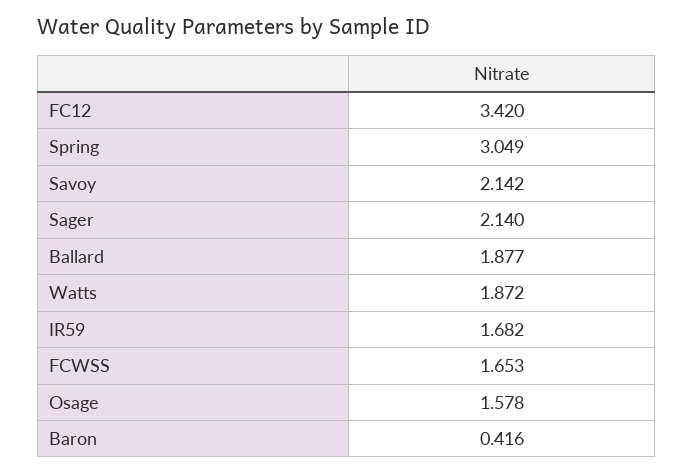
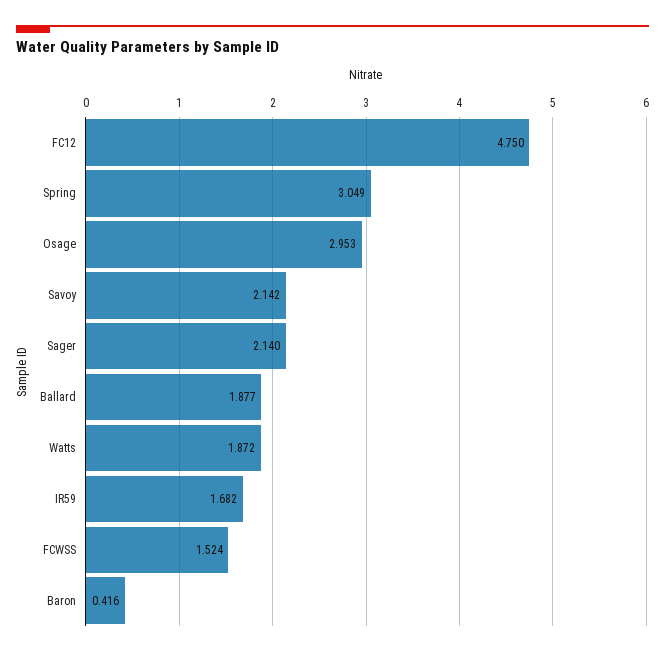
  {
-   "FC12": 3.42,
+   "FC12": 4.75,
    "Spring": 3.049,
    "Savoy": 2.142,
    "Sager": 2.14,
    "Ballard": 1.877,
    "Watts": 1.872,
    "IR59": 1.682,
-   "FCWSS": 1.653,
+   "FCWSS": 1.524,
-   "Osage": 1.578,
+   "Osage": 2.953,
    "Baron": 0.416
  }

